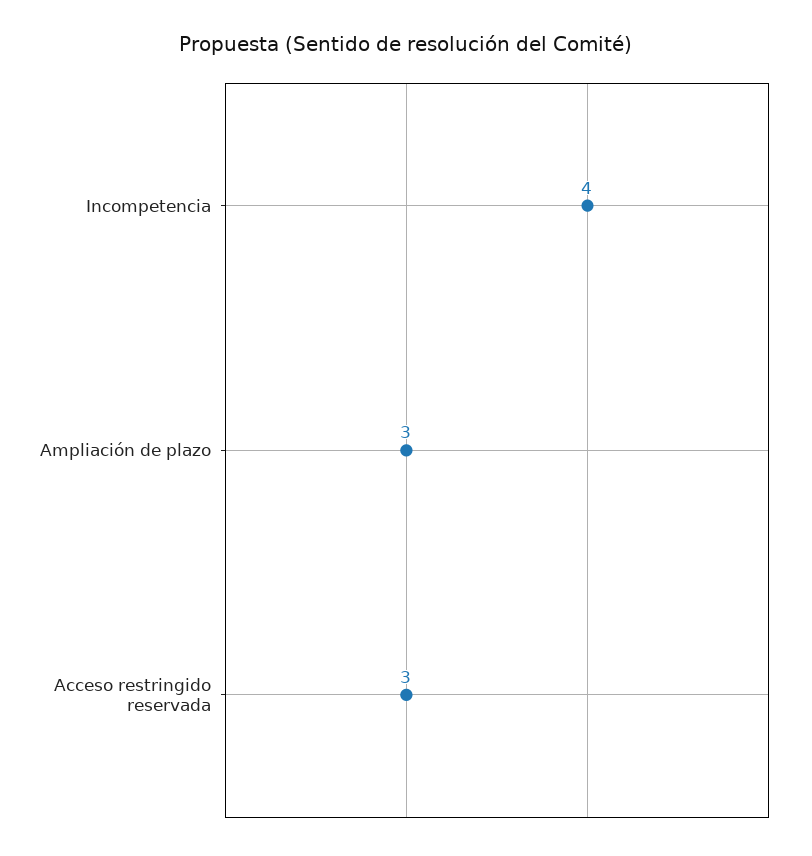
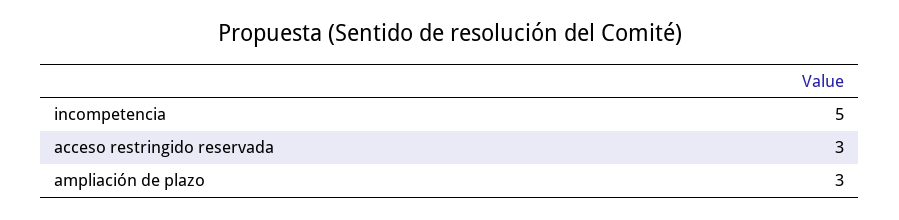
  {
-   "Incompetencia": 4,
+   "Incompetencia": 5,
    "Ampliación de plazo": 3,
    "Acceso restringido reservada": 3
  }

